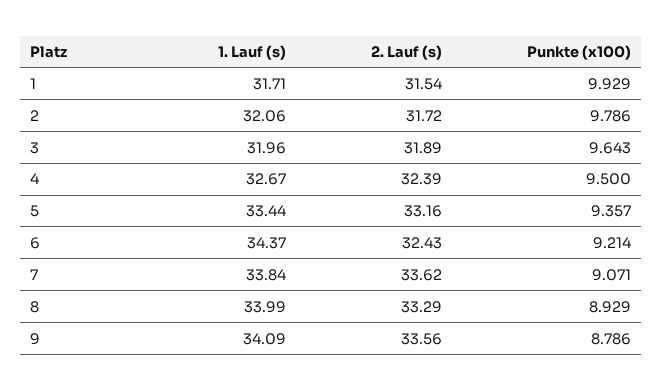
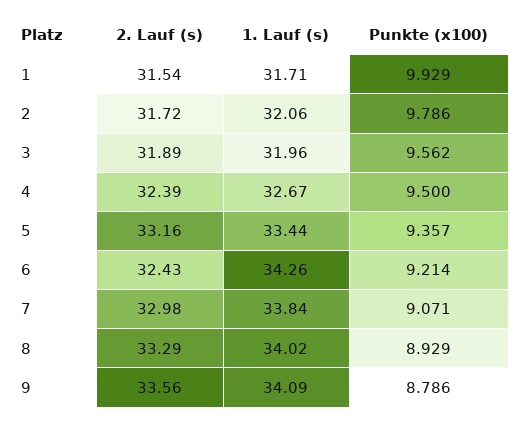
  {
    "1. Lauf (s)": {
      "1": 31.71,
      "2": 32.06,
      "3": 31.96,
      "4": 32.67,
      "5": 33.44,
-     "6": 34.37,
+     "6": 34.26,
      "7": 33.84,
-     "8": 33.99,
+     "8": 34.02,
      "9": 34.09
    },
    "2. Lauf (s)": {
      "1": 31.54,
      "2": 31.72,
      "3": 31.89,
      "4": 32.39,
      "5": 33.16,
      "6": 32.43,
-     "7": 33.62,
+     "7": 32.98,
      "8": 33.29,
      "9": 33.56
    },
    "Punkte (x100)": {
      "1": 9.929,
      "2": 9.786,
-     "3": 9.643,
+     "3": 9.562,
      "4": 9.5,
      "5": 9.357,
      "6": 9.214,
      "7": 9.071,
      "8": 8.929,
      "9": 8.786
    }
  }

